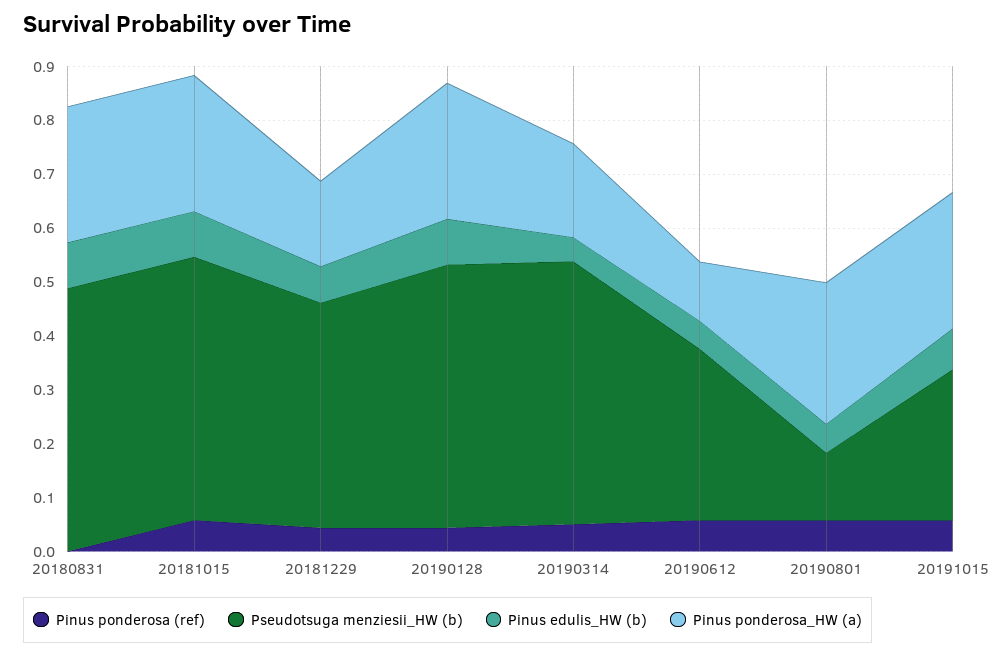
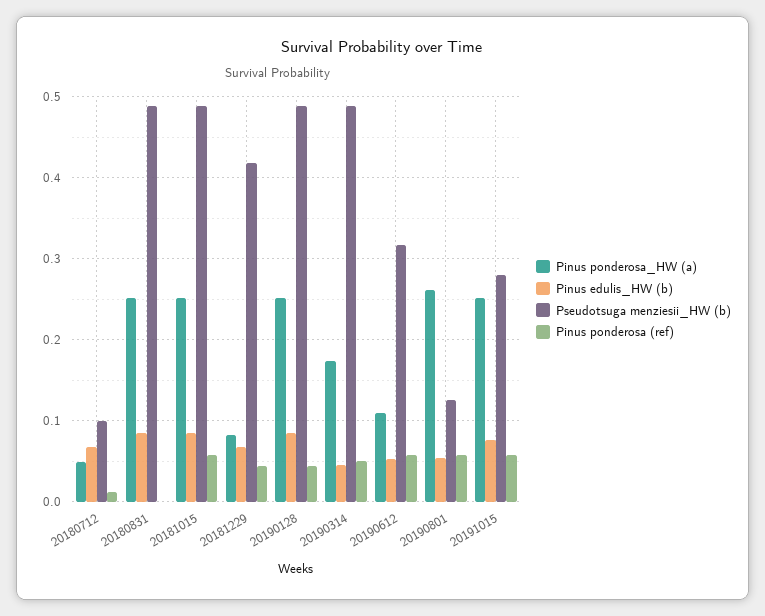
  {
    "Pinus ponderosa (ref)": {
      "20180831": 0,
      "20181015": 0.06,
      "20181229": 0.04,
      "20190128": 0.04,
      "20190314": 0.05,
      "20190612": 0.06,
      "20190801": 0.06,
-     "20191015": 0.06
+     "20191015": 0.06,
+     "20180712": 0.01
    },
    "Pseudotsuga menziesii_HW (b)": {
      "20180831": 0.49,
      "20181015": 0.49,
      "20181229": 0.42,
      "20190128": 0.49,
      "20190314": 0.49,
      "20190612": 0.32,
      "20190801": 0.13,
-     "20191015": 0.28
+     "20191015": 0.28,
+     "20180712": 0.1
    },
    "Pinus edulis_HW (b)": {
      "20180831": 0.09,
      "20181015": 0.09,
      "20181229": 0.07,
      "20190128": 0.09,
      "20190314": 0.05,
      "20190612": 0.05,
      "20190801": 0.05,
-     "20191015": 0.08
+     "20191015": 0.08,
+     "20180712": 0.07
    },
    "Pinus ponderosa_HW (a)": {
      "20180831": 0.25,
      "20181015": 0.25,
-     "20181229": 0.16,
+     "20181229": 0.08,
      "20190128": 0.25,
      "20190314": 0.17,
      "20190612": 0.11,
      "20190801": 0.26,
-     "20191015": 0.25
+     "20191015": 0.25,
+     "20180712": 0.05
    }
  }

